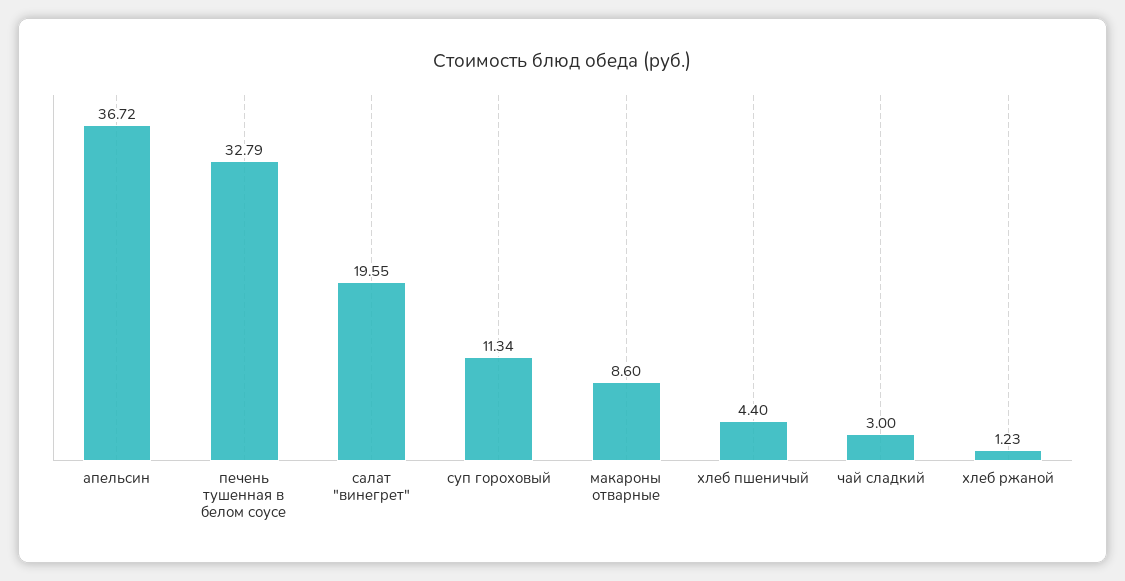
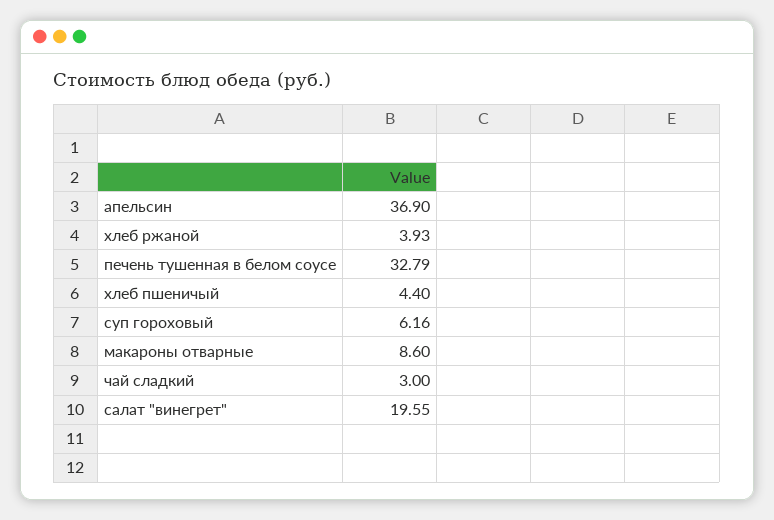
  {
-   "апельсин": 36.72,
+   "апельсин": 36.9,
    "печень тушенная в белом соусе": 32.79,
    "салат \"винегрет\"": 19.55,
-   "суп гороховый": 11.34,
+   "суп гороховый": 6.16,
    "макароны отварные": 8.6,
    "хлеб пшеничый": 4.4,
    "чай сладкий": 3,
-   "хлеб ржаной": 1.23
+   "хлеб ржаной": 3.93
  }

